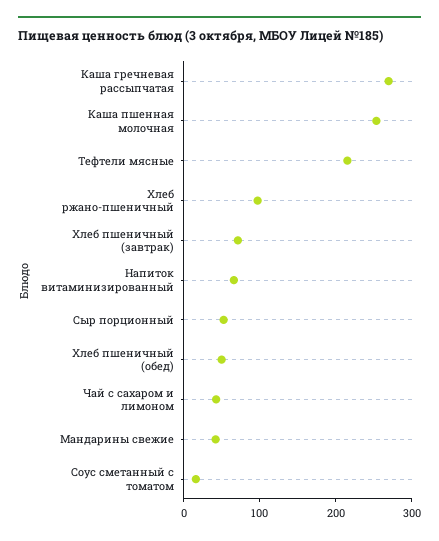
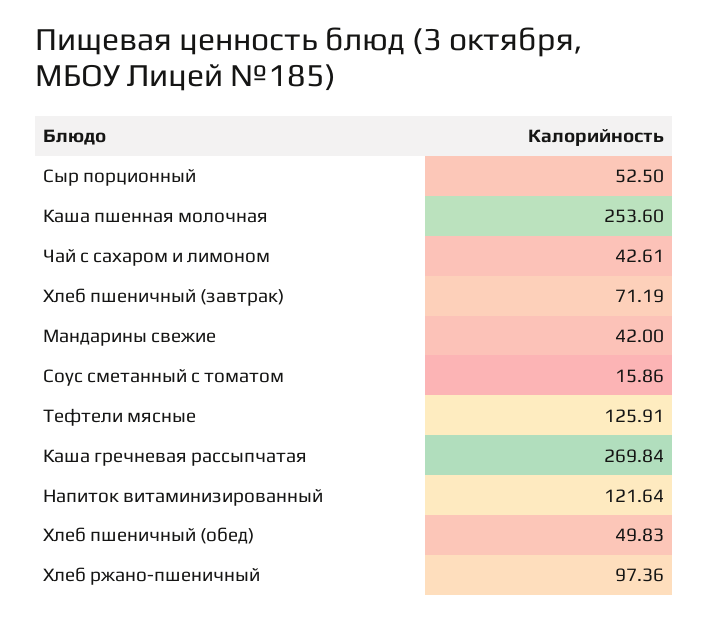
  {
    "Каша гречневая рассыпчатая": 269.84,
    "Каша пшенная молочная": 253.6,
-   "Тефтели мясные": 220,
+   "Тефтели мясные": 125.91,
    "Хлеб ржано-пшеничный": 97.36,
    "Хлеб пшеничный (завтрак)": 71.19,
-   "Напиток витаминизированный": 60,
+   "Напиток витаминизированный": 121.64,
    "Сыр порционный": 52.5,
    "Хлеб пшеничный (обед)": 49.83,
    "Чай с сахаром и лимоном": 42.61,
    "Мандарины свежие": 42,
    "Соус сметанный с томатом": 15.86
  }

